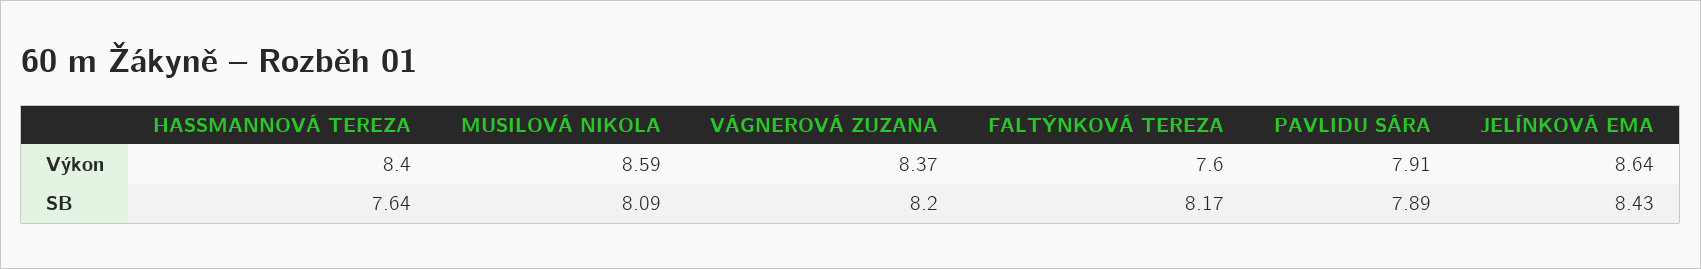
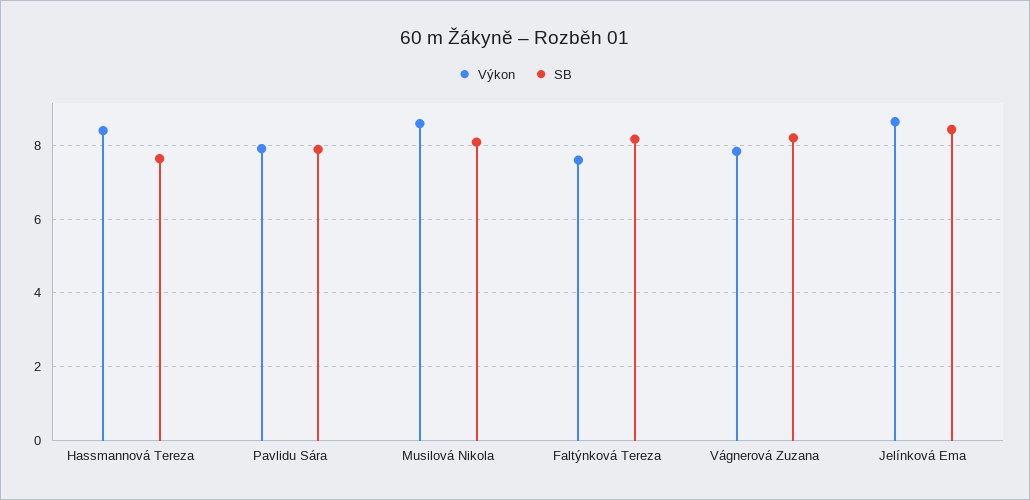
  {
    "Výkon": {
      "HASSMANNOVÁ TEREZA": 8.4,
      "MUSILOVÁ NIKOLA": 8.59,
-     "VÁGNEROVÁ ZUZANA": 8.37,
+     "VÁGNEROVÁ ZUZANA": 7.8,
      "FALTÝNKOVÁ TEREZA": 7.6,
      "PAVLIDU SÁRA": 7.91,
      "JELÍNKOVÁ EMA": 8.64
    },
    "SB": {
      "HASSMANNOVÁ TEREZA": 7.64,
      "MUSILOVÁ NIKOLA": 8.09,
      "VÁGNEROVÁ ZUZANA": 8.2,
      "FALTÝNKOVÁ TEREZA": 8.17,
      "PAVLIDU SÁRA": 7.89,
      "JELÍNKOVÁ EMA": 8.43
    }
  }

